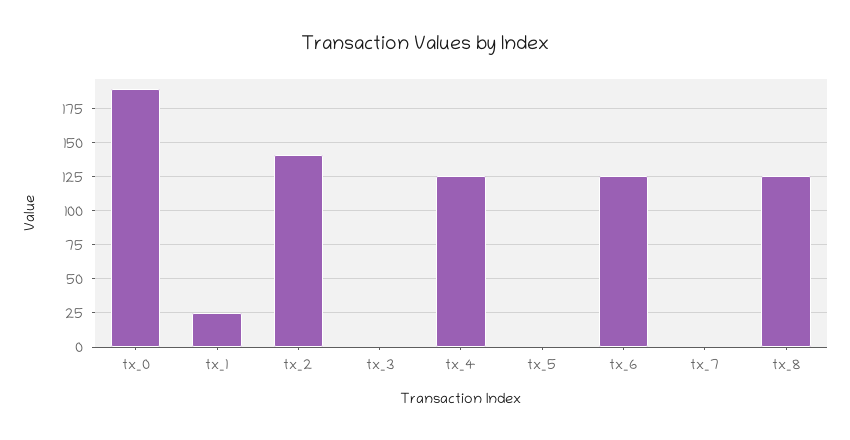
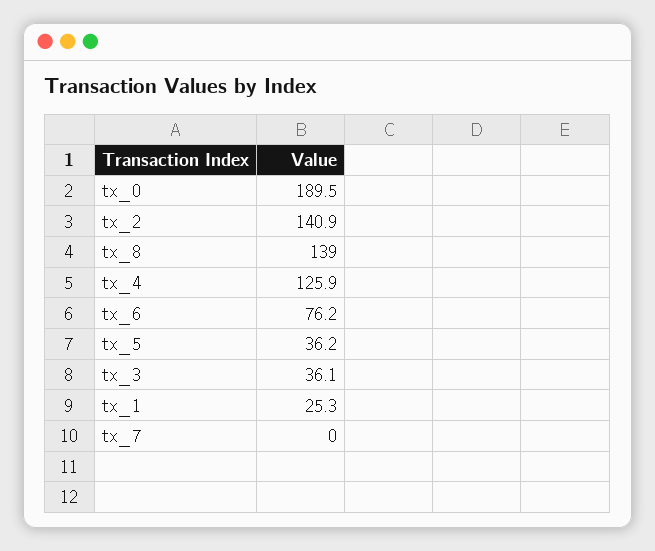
  {
    "tx_0": 189.5,
    "tx_1": 25.3,
    "tx_2": 140.9,
-   "tx_3": 0,
+   "tx_3": 36.1,
    "tx_4": 125.9,
-   "tx_5": 0,
+   "tx_5": 36.2,
-   "tx_6": 125,
+   "tx_6": 76.2,
    "tx_7": 0,
-   "tx_8": 125
+   "tx_8": 139
  }

